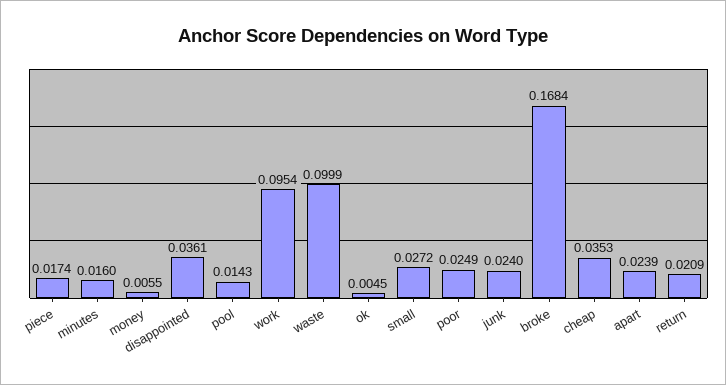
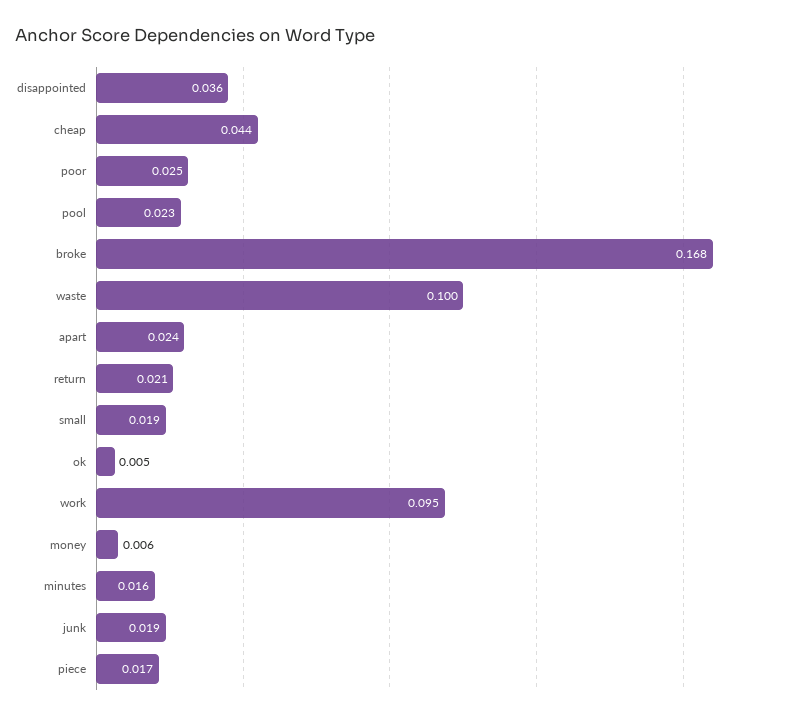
  {
    "piece": 0.0174,
    "minutes": 0.016,
    "money": 0.0055,
    "disappointed": 0.0361,
-   "pool": 0.0143,
+   "pool": 0.023,
    "work": 0.0954,
    "waste": 0.0999,
    "ok": 0.0045,
-   "small": 0.0272,
+   "small": 0.019,
    "poor": 0.0249,
-   "junk": 0.024,
+   "junk": 0.019,
    "broke": 0.1684,
-   "cheap": 0.0353,
+   "cheap": 0.044,
    "apart": 0.0239,
    "return": 0.0209
  }

